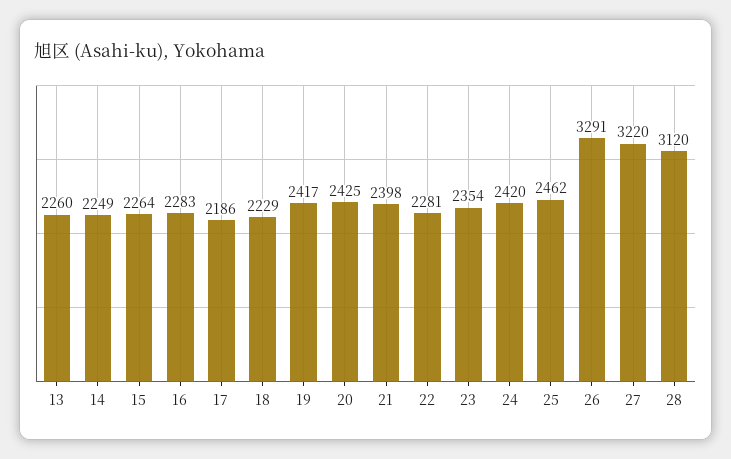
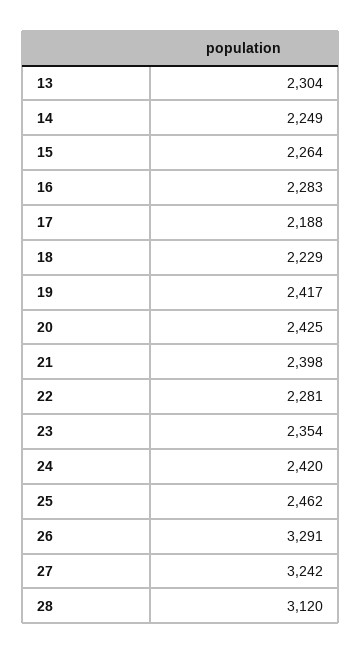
  {
-   "13": 2260,
+   "13": 2304,
    "14": 2249,
    "15": 2264,
    "16": 2283,
-   "17": 2186,
+   "17": 2188,
    "18": 2229,
    "19": 2417,
    "20": 2425,
    "21": 2398,
    "22": 2281,
    "23": 2354,
    "24": 2420,
    "25": 2462,
    "26": 3291,
-   "27": 3220,
+   "27": 3242,
    "28": 3120
  }

